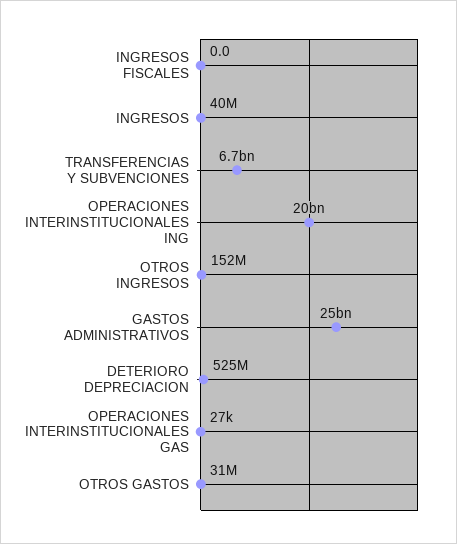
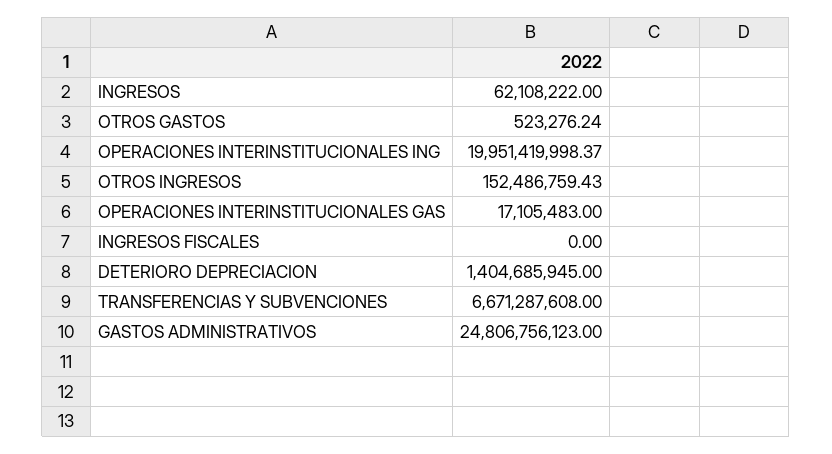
  {
    "INGRESOS FISCALES": 0,
-   "INGRESOS": 40000000,
+   "INGRESOS": 62108222,
    "TRANSFERENCIAS Y SUBVENCIONES": 6671287608,
    "OPERACIONES INTERINSTITUCIONALES ING": 19951419998.37,
    "OTROS INGRESOS": 152486759.43,
    "GASTOS ADMINISTRATIVOS": 24806756123,
-   "DETERIORO DEPRECIACION": 525000000,
+   "DETERIORO DEPRECIACION": 1404685945,
-   "OPERACIONES INTERINSTITUCIONALES GAS": 27000,
+   "OPERACIONES INTERINSTITUCIONALES GAS": 17105483,
-   "OTROS GASTOS": 31000000
+   "OTROS GASTOS": 523276.24
  }

